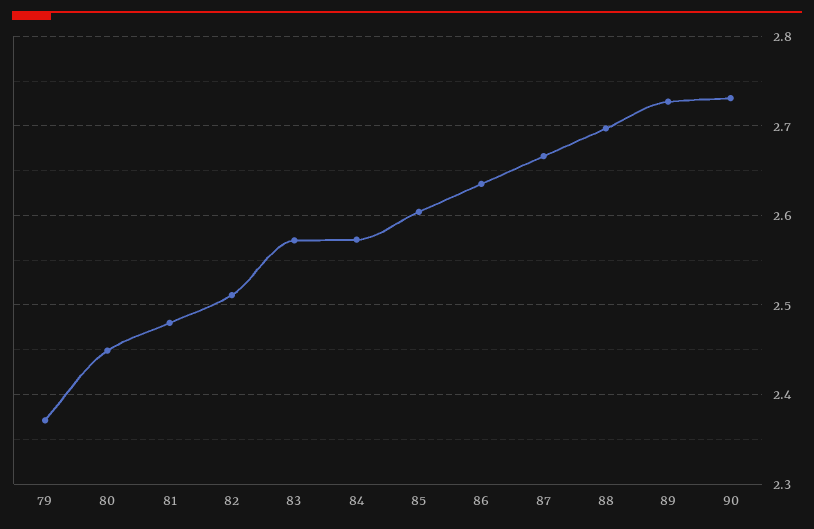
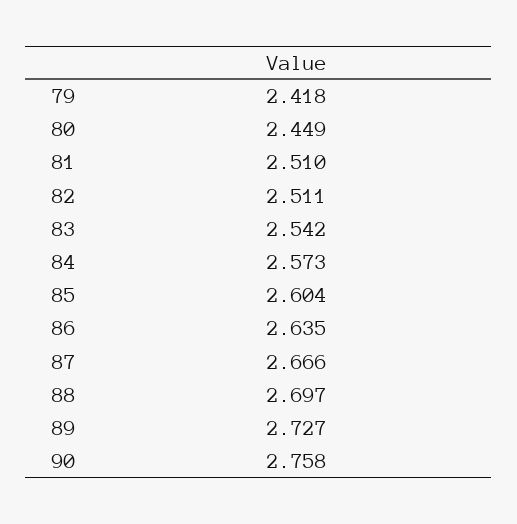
  {
-   "79": 2.37,
+   "79": 2.418,
    "80": 2.449,
-   "81": 2.48,
+   "81": 2.51,
    "82": 2.511,
-   "83": 2.57,
+   "83": 2.542,
    "84": 2.573,
    "85": 2.604,
    "86": 2.635,
    "87": 2.666,
    "88": 2.697,
    "89": 2.727,
-   "90": 2.73
+   "90": 2.758
  }

